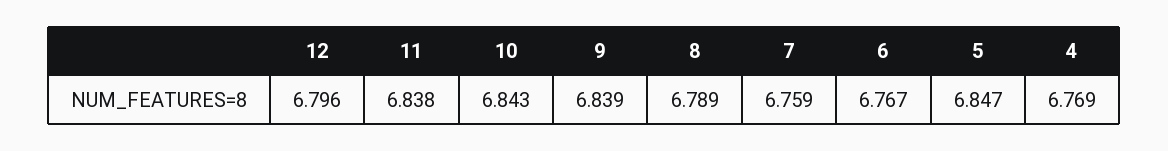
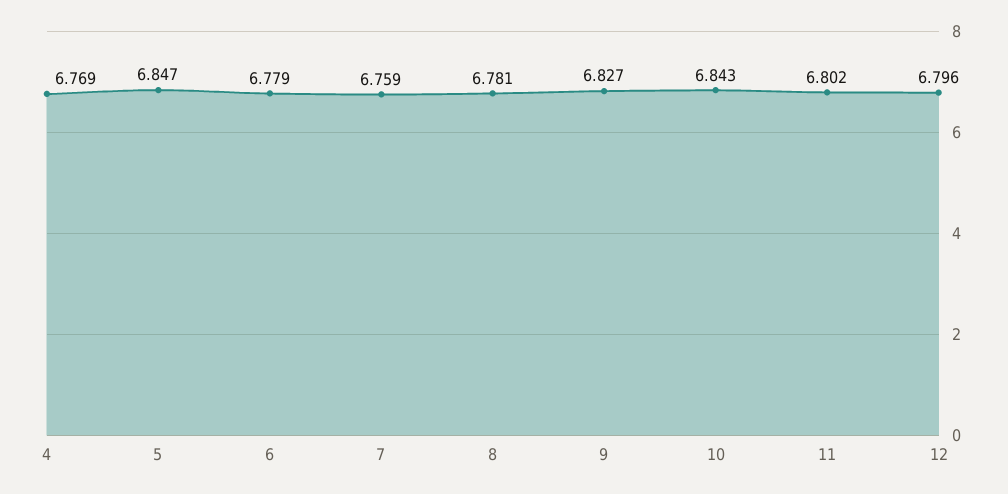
  {
    "12": 6.796,
-   "11": 6.838,
+   "11": 6.802,
    "10": 6.843,
-   "9": 6.839,
+   "9": 6.827,
-   "8": 6.789,
+   "8": 6.781,
    "7": 6.759,
-   "6": 6.767,
+   "6": 6.779,
    "5": 6.847,
    "4": 6.769
  }

